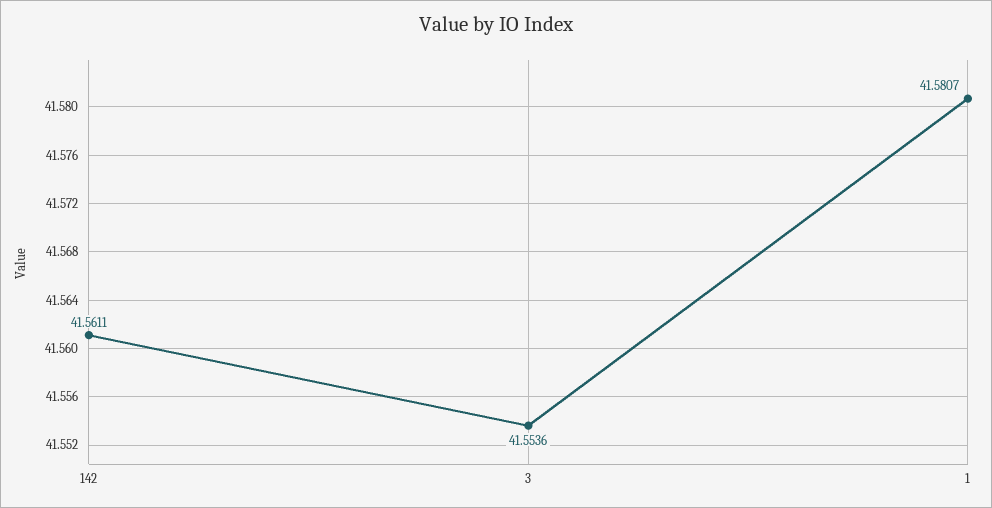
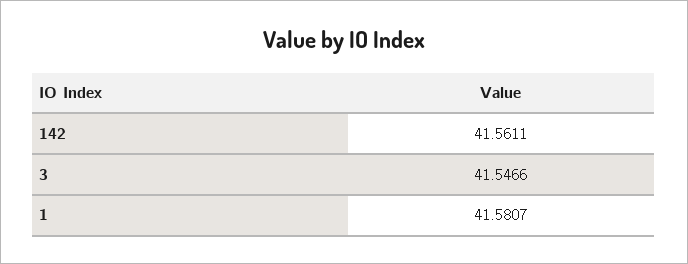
  {
    "142": 41.5611,
-   "3": 41.5536,
+   "3": 41.5466,
    "1": 41.5807
  }

